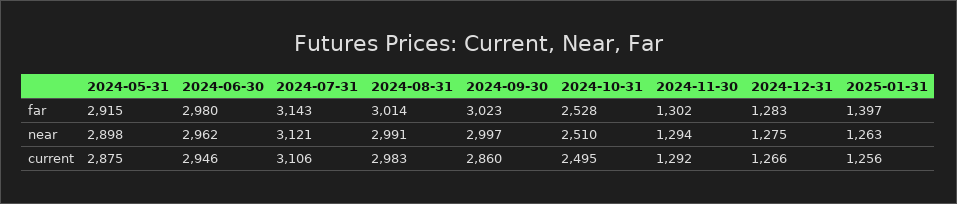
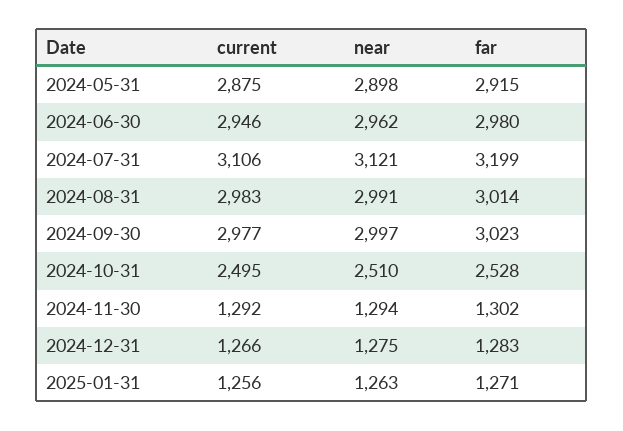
  {
    "2024-05-31": {
      "far": 2915,
      "near": 2898,
      "current": 2875
    },
    "2024-06-30": {
      "far": 2980,
      "near": 2962,
      "current": 2946
    },
    "2024-07-31": {
-     "far": 3143,
+     "far": 3199,
      "near": 3121,
      "current": 3106
    },
    "2024-08-31": {
      "far": 3014,
      "near": 2991,
      "current": 2983
    },
    "2024-09-30": {
      "far": 3023,
      "near": 2997,
-     "current": 2860
+     "current": 2977
    },
    "2024-10-31": {
      "far": 2528,
      "near": 2510,
      "current": 2495
    },
    "2024-11-30": {
      "far": 1302,
      "near": 1294,
      "current": 1292
    },
    "2024-12-31": {
      "far": 1283,
      "near": 1275,
      "current": 1266
    },
    "2025-01-31": {
-     "far": 1397,
+     "far": 1271,
      "near": 1263,
      "current": 1256
    }
  }

